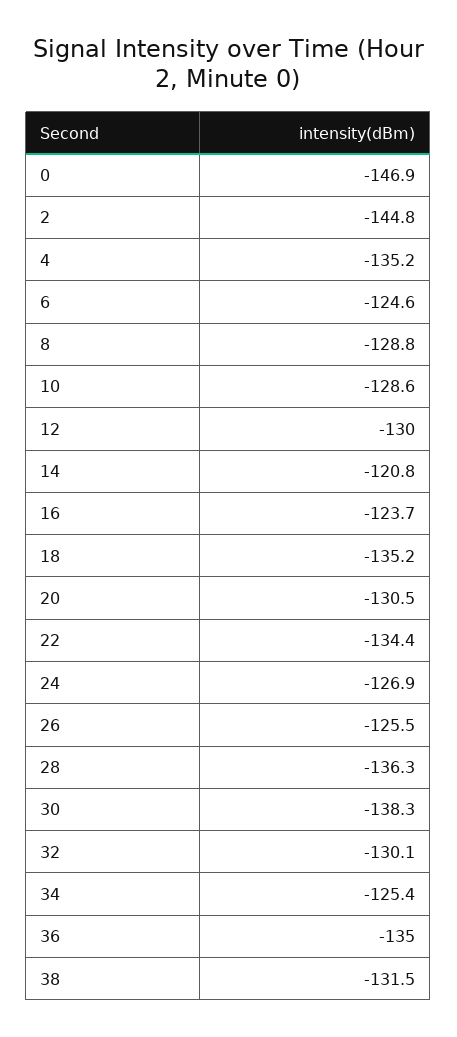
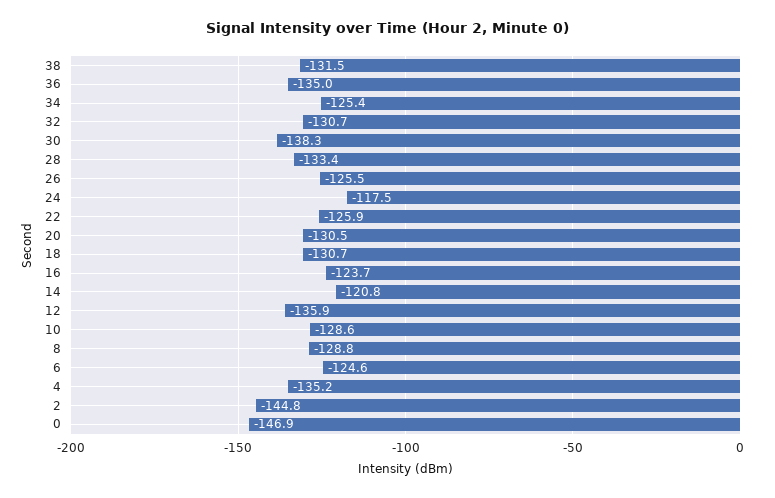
  {
    "0": -146.9,
    "2": -144.8,
    "4": -135.2,
    "6": -124.6,
    "8": -128.8,
    "10": -128.6,
-   "12": -130,
+   "12": -135.9,
    "14": -120.8,
    "16": -123.7,
-   "18": -135.2,
+   "18": -130.7,
    "20": -130.5,
-   "22": -134.4,
+   "22": -125.9,
-   "24": -126.9,
+   "24": -117.5,
    "26": -125.5,
-   "28": -136.3,
+   "28": -133.4,
    "30": -138.3,
-   "32": -130.1,
+   "32": -130.7,
    "34": -125.4,
    "36": -135,
    "38": -131.5
  }

